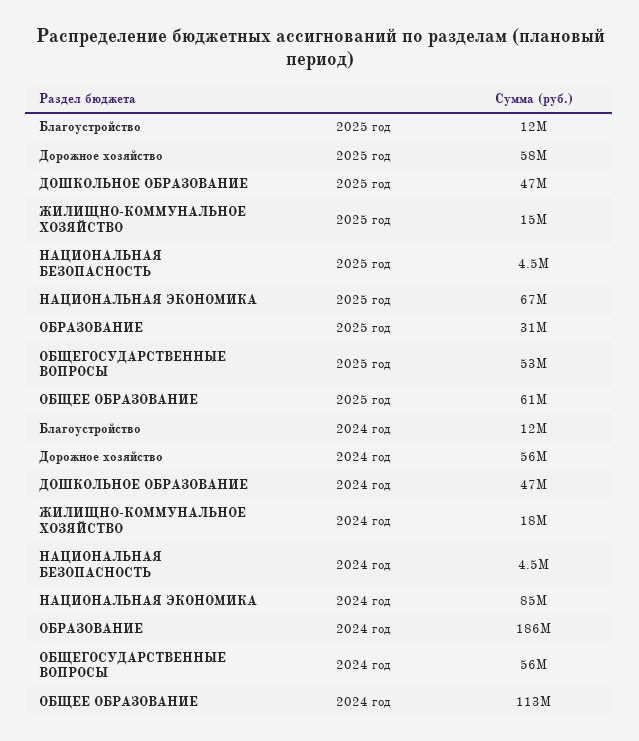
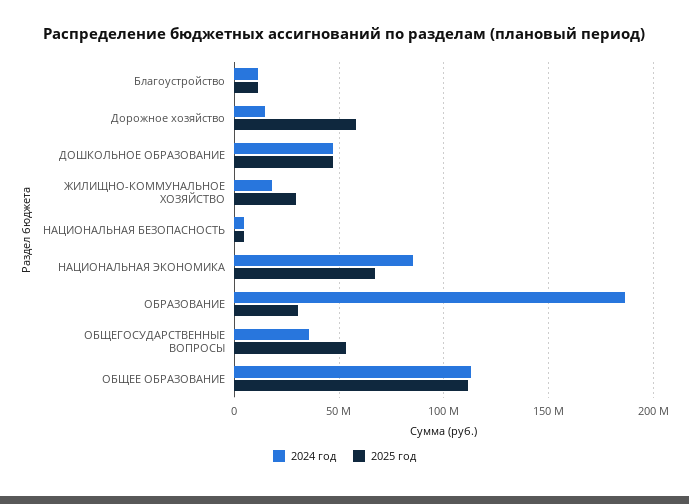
  {
    "2025 год": {
      "Благоустройство": 12000000,
      "Дорожное хозяйство": 58000000,
      "ДОШКОЛЬНОЕ ОБРАЗОВАНИЕ": 47000000,
-     "ЖИЛИЩНО-КОММУНАЛЬНОЕ ХОЗЯЙСТВО": 15000000,
+     "ЖИЛИЩНО-КОММУНАЛЬНОЕ ХОЗЯЙСТВО": 30000000,
      "НАЦИОНАЛЬНАЯ БЕЗОПАСНОСТЬ": 4500000,
      "НАЦИОНАЛЬНАЯ ЭКОНОМИКА": 67000000,
      "ОБРАЗОВАНИЕ": 31000000,
      "ОБЩЕГОСУДАРСТВЕННЫЕ ВОПРОСЫ": 53000000,
-     "ОБЩЕЕ ОБРАЗОВАНИЕ": 61000000
+     "ОБЩЕЕ ОБРАЗОВАНИЕ": 110000000
    },
    "2024 год": {
      "Благоустройство": 12000000,
-     "Дорожное хозяйство": 56000000,
+     "Дорожное хозяйство": 15000000,
      "ДОШКОЛЬНОЕ ОБРАЗОВАНИЕ": 47000000,
      "ЖИЛИЩНО-КОММУНАЛЬНОЕ ХОЗЯЙСТВО": 18000000,
      "НАЦИОНАЛЬНАЯ БЕЗОПАСНОСТЬ": 4500000,
      "НАЦИОНАЛЬНАЯ ЭКОНОМИКА": 85000000,
      "ОБРАЗОВАНИЕ": 186000000,
-     "ОБЩЕГОСУДАРСТВЕННЫЕ ВОПРОСЫ": 56000000,
+     "ОБЩЕГОСУДАРСТВЕННЫЕ ВОПРОСЫ": 35000000,
      "ОБЩЕЕ ОБРАЗОВАНИЕ": 113000000
    }
  }

